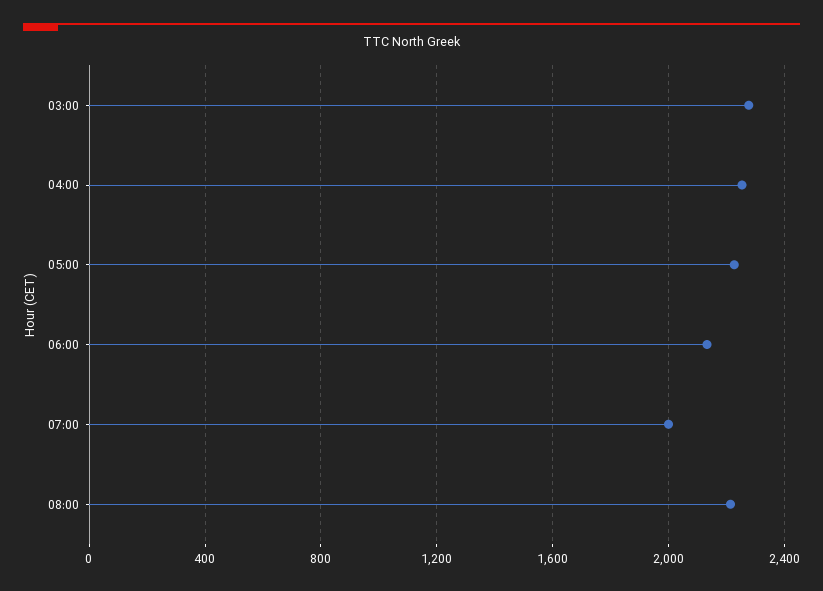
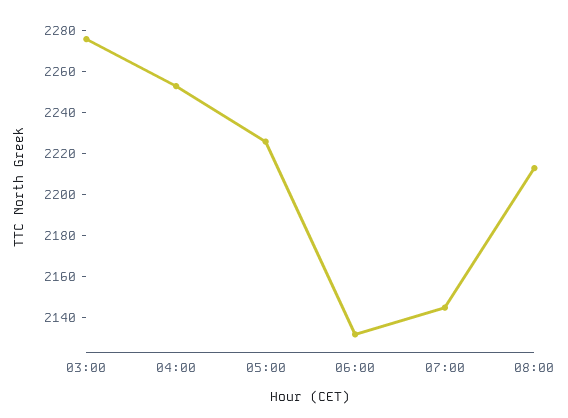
  {
    "03:00": 2275,
    "04:00": 2255,
    "05:00": 2225,
    "06:00": 2130,
-   "07:00": 2000,
+   "07:00": 2145,
    "08:00": 2215
  }

